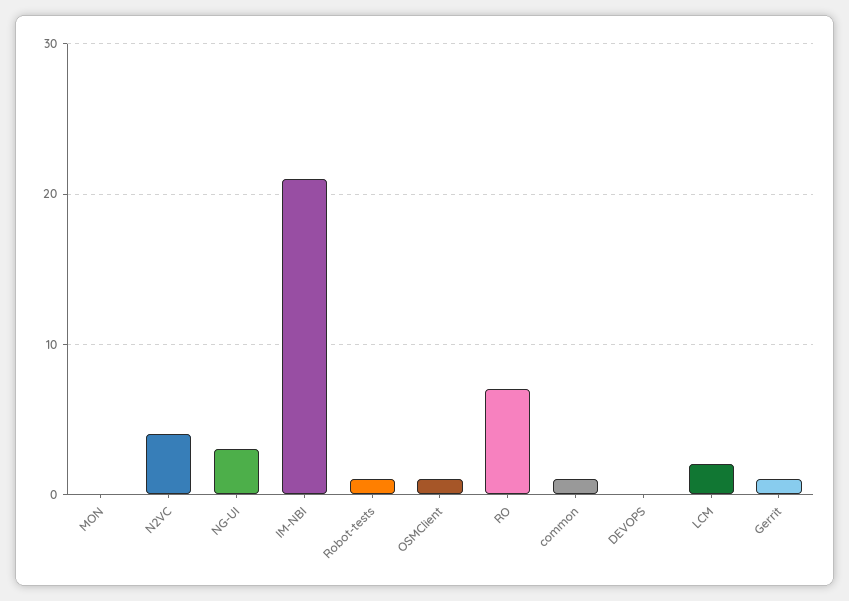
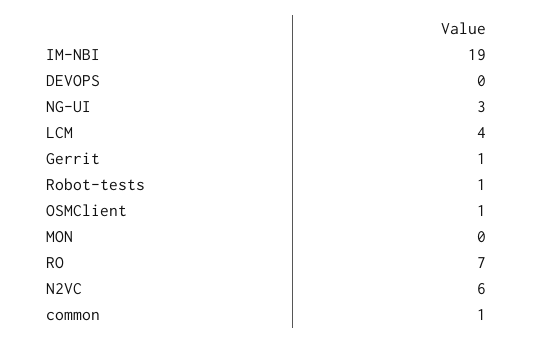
  {
    "MON": 0,
-   "N2VC": 4,
+   "N2VC": 6,
    "NG-UI": 3,
-   "IM-NBI": 21,
+   "IM-NBI": 19,
    "Robot-tests": 1,
    "OSMClient": 1,
    "RO": 7,
    "common": 1,
    "DEVOPS": 0,
-   "LCM": 2,
+   "LCM": 4,
    "Gerrit": 1
  }

